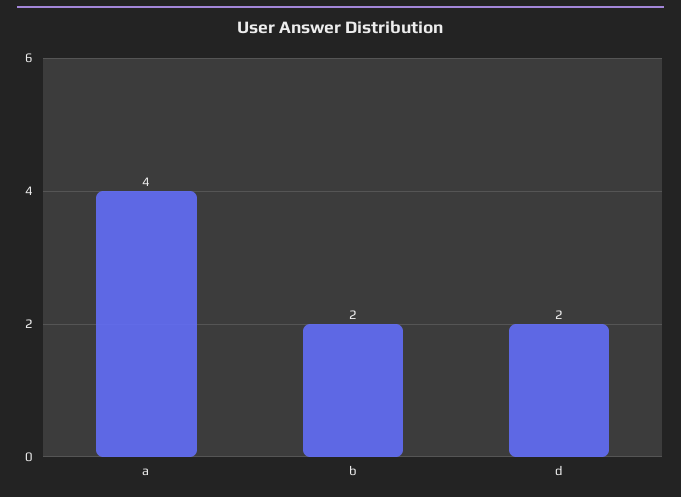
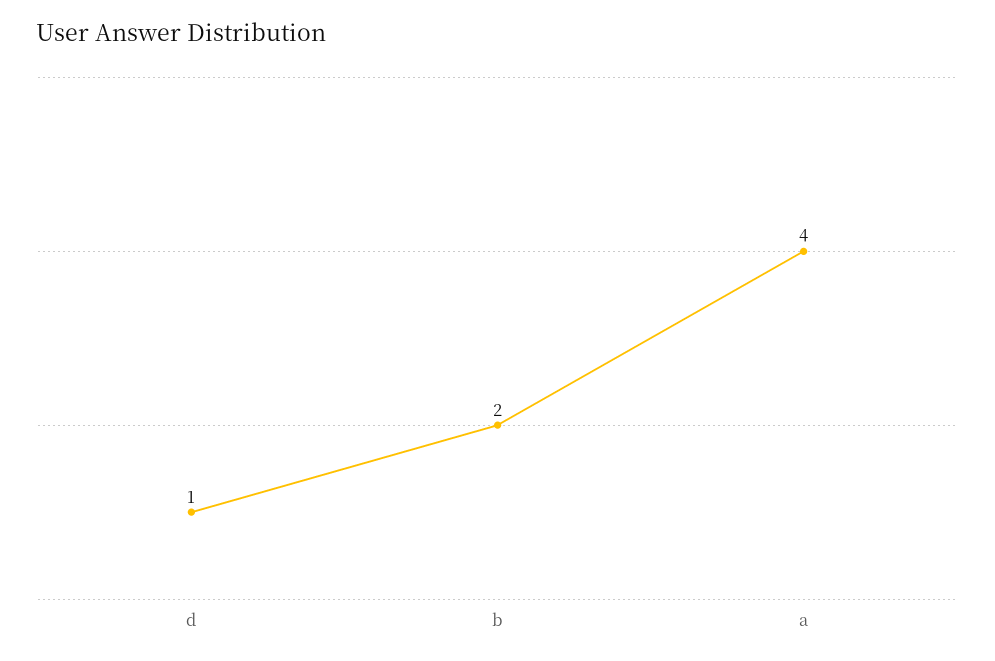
  {
    "a": 4,
    "b": 2,
-   "d": 2
+   "d": 1
  }

